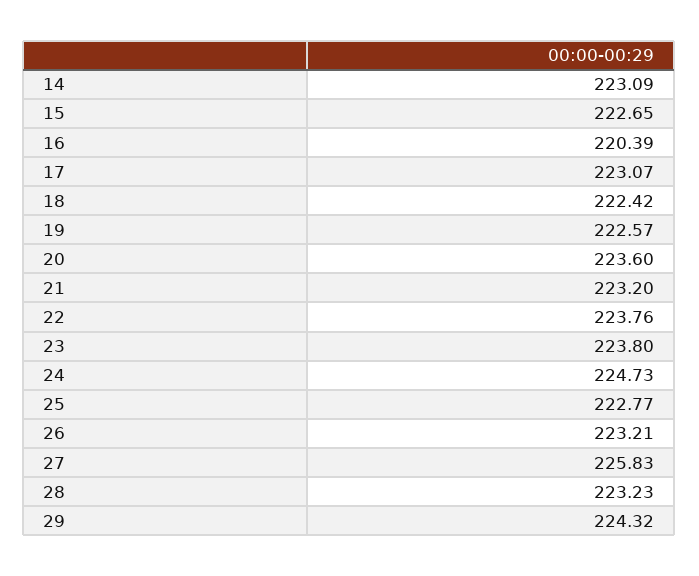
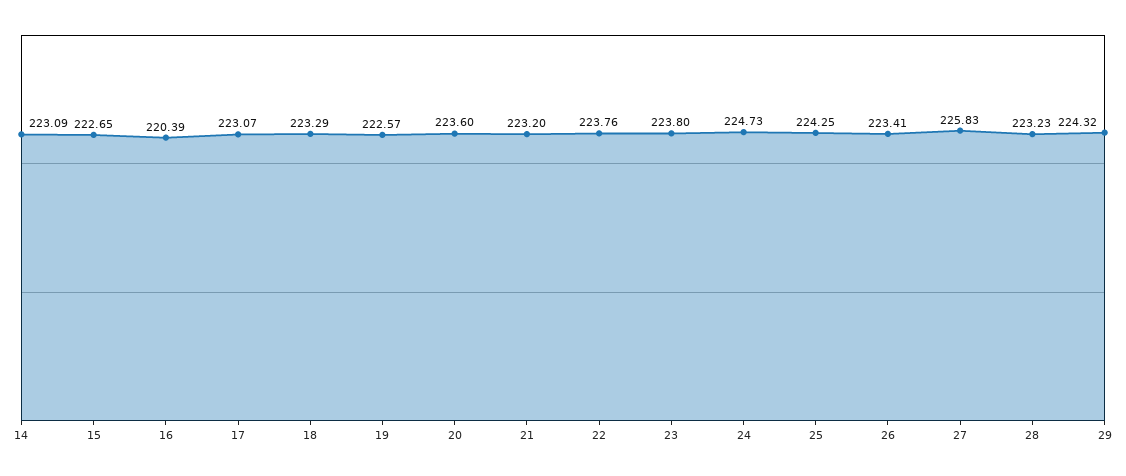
  {
    "14": 223.09,
    "15": 222.65,
    "16": 220.39,
    "17": 223.07,
-   "18": 222.42,
+   "18": 223.29,
    "19": 222.57,
    "20": 223.6,
    "21": 223.2,
    "22": 223.76,
    "23": 223.8,
    "24": 224.73,
-   "25": 222.77,
+   "25": 224.25,
-   "26": 223.21,
+   "26": 223.41,
    "27": 225.83,
    "28": 223.23,
    "29": 224.32
  }

